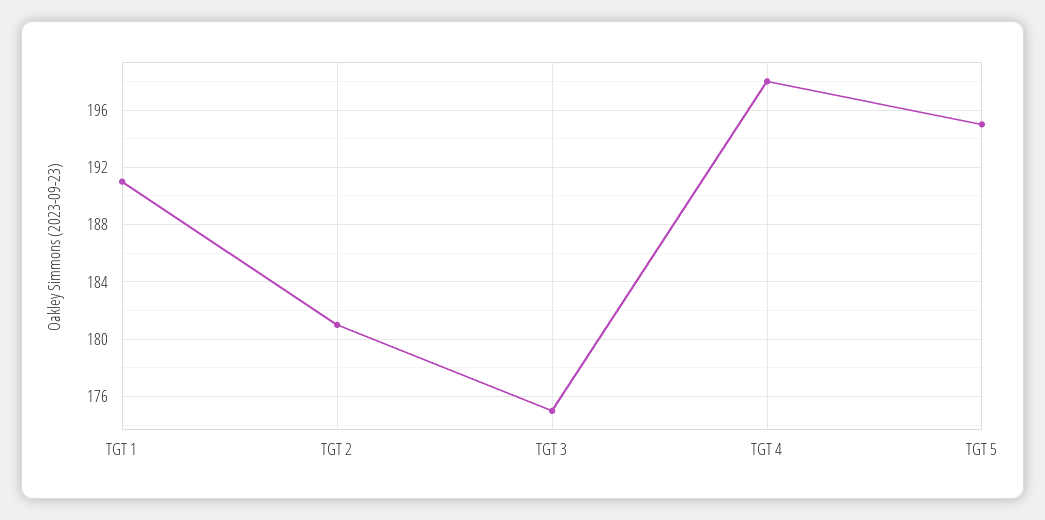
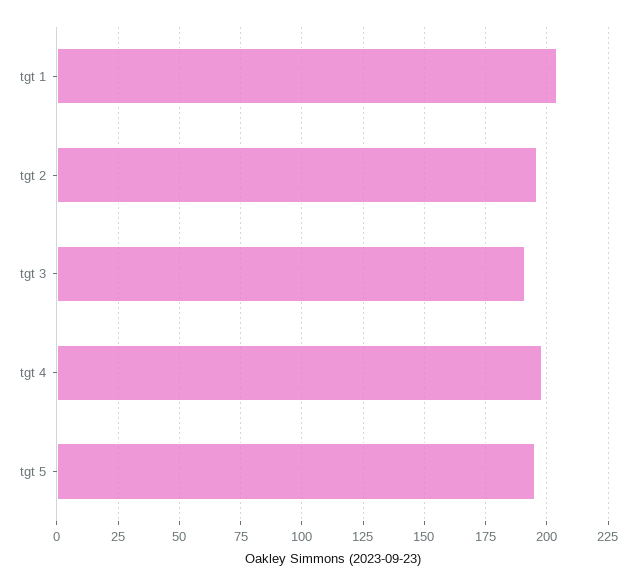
  {
-   "TGT 1": 191,
+   "TGT 1": 205,
-   "TGT 2": 181,
+   "TGT 2": 195,
-   "TGT 3": 175,
+   "TGT 3": 190,
    "TGT 4": 198,
    "TGT 5": 195
  }

